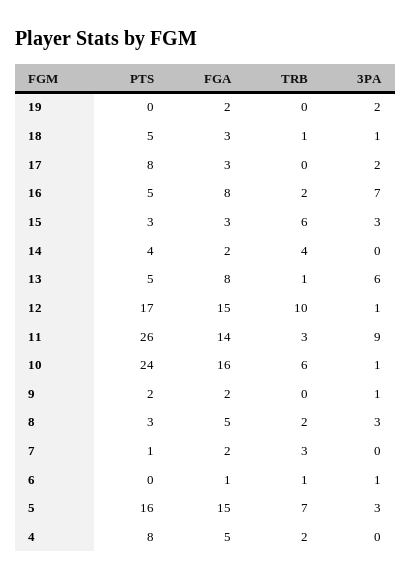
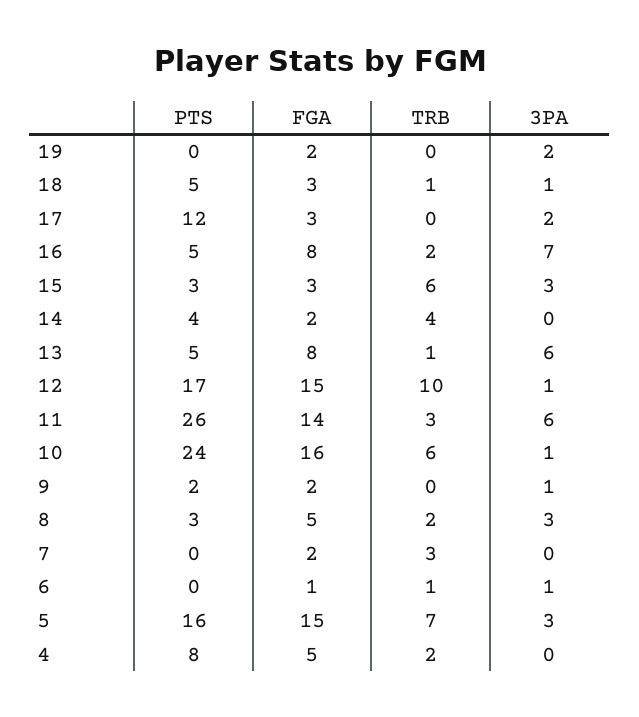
  {
    "PTS": {
      "19": 0,
      "18": 5,
-     "17": 8,
+     "17": 12,
      "16": 5,
      "15": 3,
      "14": 4,
      "13": 5,
      "12": 17,
      "11": 26,
      "10": 24,
      "9": 2,
      "8": 3,
-     "7": 1,
+     "7": 0,
      "6": 0,
      "5": 16,
      "4": 8
    },
    "FGA": {
      "19": 2,
      "18": 3,
      "17": 3,
      "16": 8,
      "15": 3,
      "14": 2,
      "13": 8,
      "12": 15,
      "11": 14,
      "10": 16,
      "9": 2,
      "8": 5,
      "7": 2,
      "6": 1,
      "5": 15,
      "4": 5
    },
    "TRB": {
      "19": 0,
      "18": 1,
      "17": 0,
      "16": 2,
      "15": 6,
      "14": 4,
      "13": 1,
      "12": 10,
      "11": 3,
      "10": 6,
      "9": 0,
      "8": 2,
      "7": 3,
      "6": 1,
      "5": 7,
      "4": 2
    },
    "3PA": {
      "19": 2,
      "18": 1,
      "17": 2,
      "16": 7,
      "15": 3,
      "14": 0,
      "13": 6,
      "12": 1,
-     "11": 9,
+     "11": 6,
      "10": 1,
      "9": 1,
      "8": 3,
      "7": 0,
      "6": 1,
      "5": 3,
      "4": 0
    }
  }

